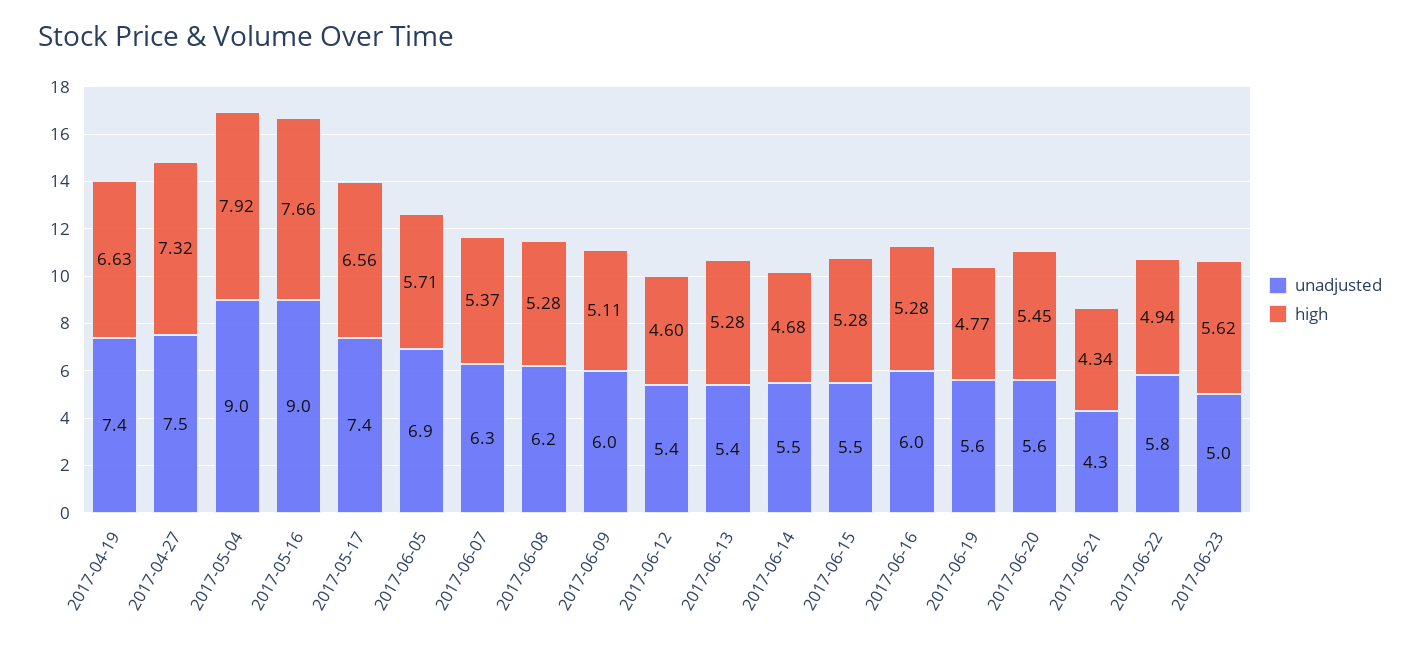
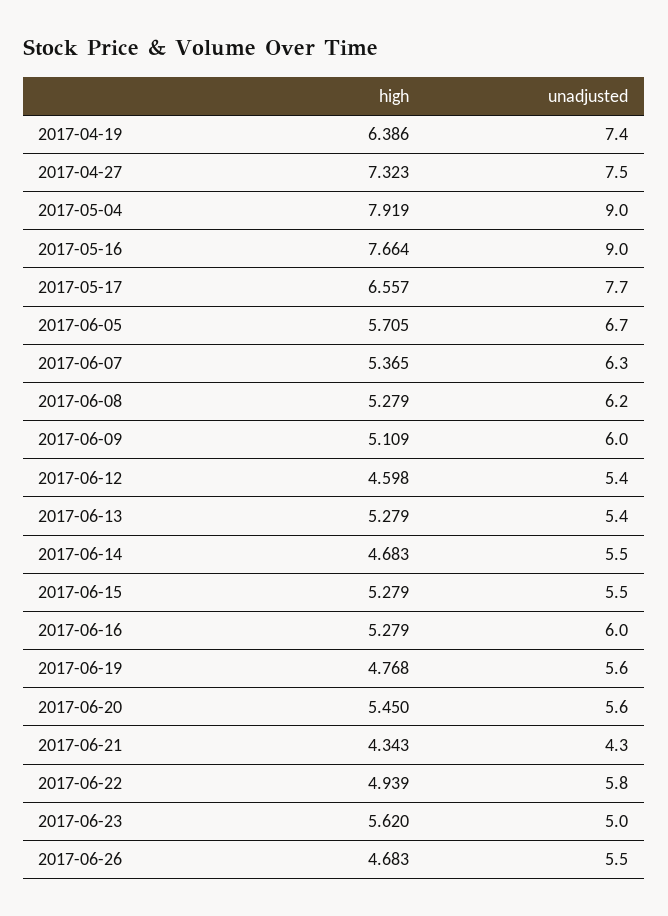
  {
    "unadjusted": {
      "2017-04-19": 7.4,
      "2017-04-27": 7.5,
      "2017-05-04": 9,
      "2017-05-16": 9,
-     "2017-05-17": 7.4,
+     "2017-05-17": 7.7,
-     "2017-06-05": 6.9,
+     "2017-06-05": 6.7,
      "2017-06-07": 6.3,
      "2017-06-08": 6.2,
      "2017-06-09": 6,
      "2017-06-12": 5.4,
      "2017-06-13": 5.4,
      "2017-06-14": 5.5,
      "2017-06-15": 5.5,
      "2017-06-16": 6,
      "2017-06-19": 5.6,
      "2017-06-20": 5.6,
      "2017-06-21": 4.3,
      "2017-06-22": 5.8,
-     "2017-06-23": 5
+     "2017-06-23": 5,
+     "2017-06-26": 5.5
    },
    "high": {
-     "2017-04-19": 6.63,
+     "2017-04-19": 6.386,
      "2017-04-27": 7.323,
      "2017-05-04": 7.919,
      "2017-05-16": 7.664,
      "2017-05-17": 6.557,
      "2017-06-05": 5.705,
      "2017-06-07": 5.365,
      "2017-06-08": 5.279,
      "2017-06-09": 5.109,
      "2017-06-12": 4.598,
      "2017-06-13": 5.279,
      "2017-06-14": 4.683,
      "2017-06-15": 5.279,
      "2017-06-16": 5.279,
      "2017-06-19": 4.768,
      "2017-06-20": 5.45,
      "2017-06-21": 4.343,
      "2017-06-22": 4.939,
-     "2017-06-23": 5.62
+     "2017-06-23": 5.62,
+     "2017-06-26": 4.683
    }
  }

